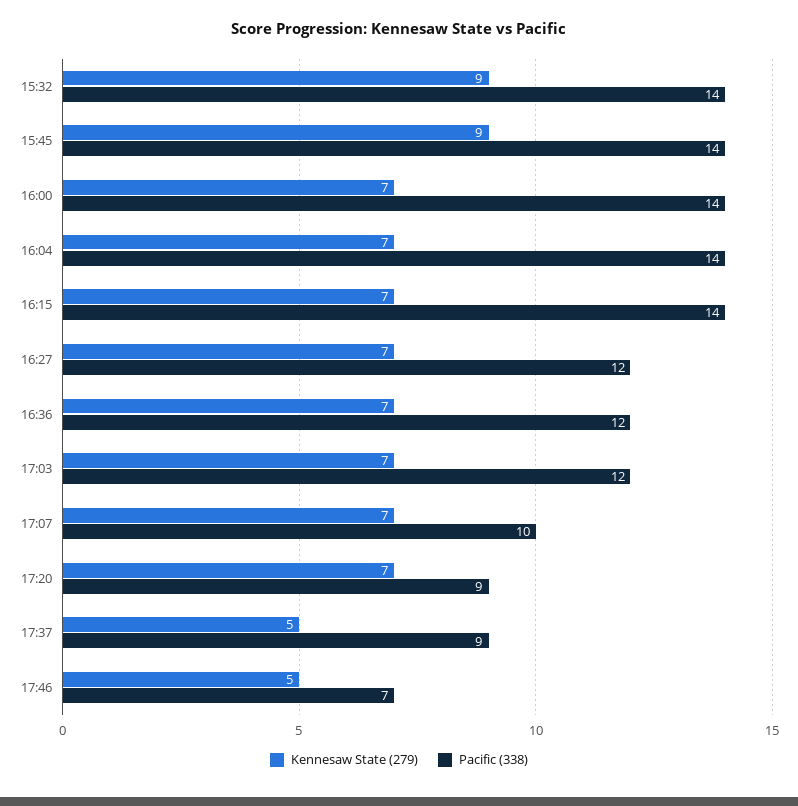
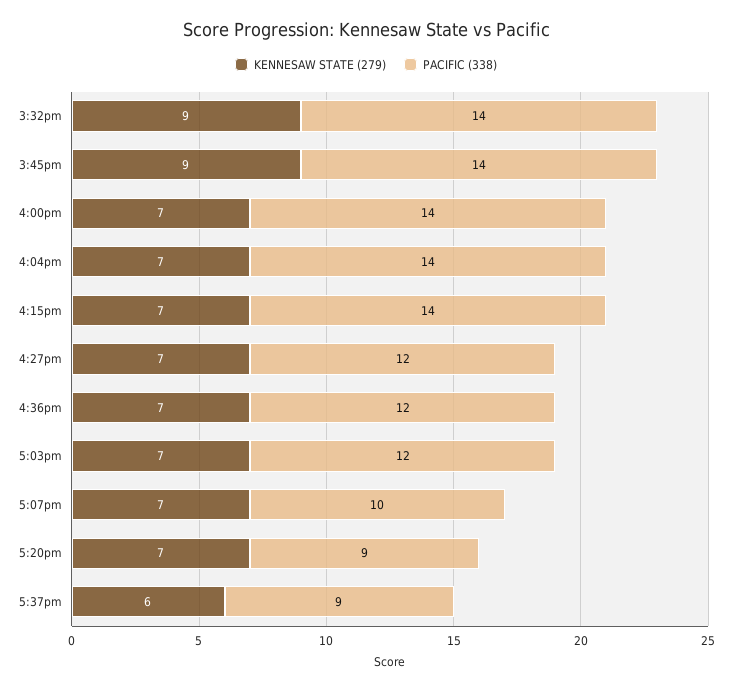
  {
    "Kennesaw State (279)": {
      "15:32": 9,
      "15:45": 9,
      "16:00": 7,
      "16:04": 7,
      "16:15": 7,
      "16:27": 7,
      "16:36": 7,
      "17:03": 7,
      "17:07": 7,
      "17:20": 7,
-     "17:37": 5,
+     "17:37": 6
-     "17:46": 5
    },
    "Pacific (338)": {
      "15:32": 14,
      "15:45": 14,
      "16:00": 14,
      "16:04": 14,
      "16:15": 14,
      "16:27": 12,
      "16:36": 12,
      "17:03": 12,
      "17:07": 10,
      "17:20": 9,
-     "17:37": 9,
+     "17:37": 9
-     "17:46": 7
    }
  }

